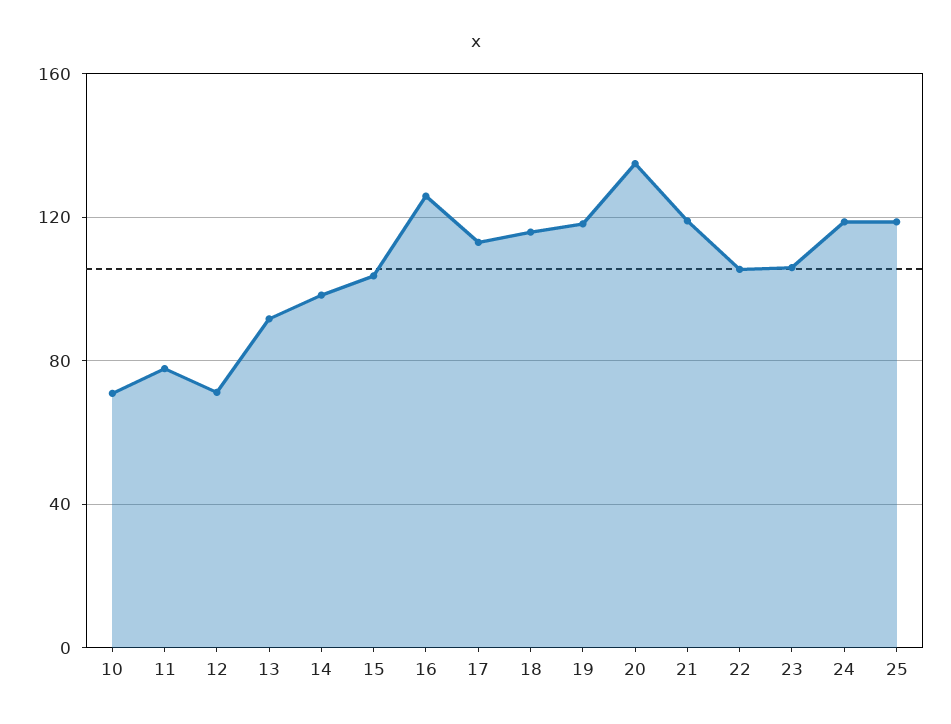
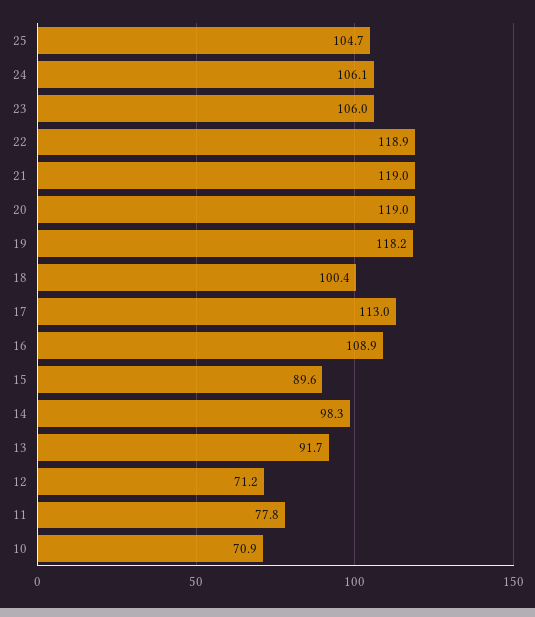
  {
    "10": 70.9,
    "11": 77.8,
    "12": 71.2,
    "13": 91.7,
    "14": 98.3,
-   "15": 105,
+   "15": 89.6,
-   "16": 125,
+   "16": 108.9,
    "17": 113,
-   "18": 115,
+   "18": 100.4,
    "19": 118.2,
-   "20": 135,
+   "20": 119,
    "21": 119,
-   "22": 105,
+   "22": 118.9,
    "23": 106,
-   "24": 120,
+   "24": 106.1,
-   "25": 120
+   "25": 104.7
  }

